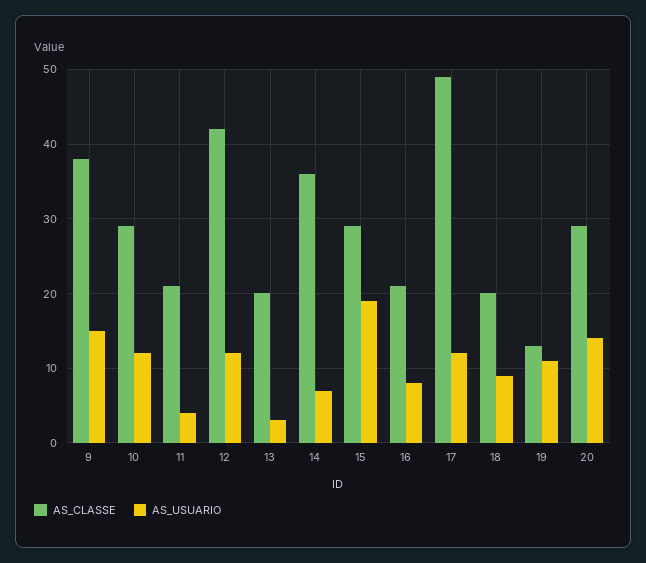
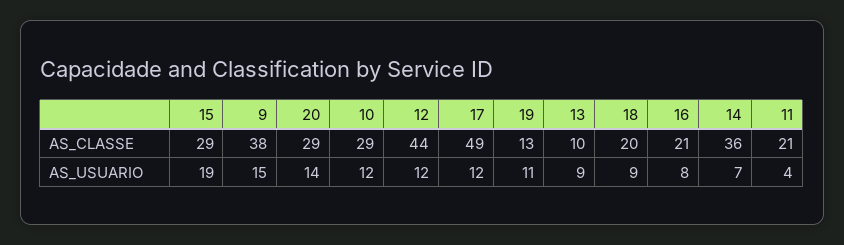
  {
    "AS_CLASSE": {
      "9": 38,
      "10": 29,
      "11": 21,
-     "12": 42,
+     "12": 44,
-     "13": 20,
+     "13": 10,
      "14": 36,
      "15": 29,
      "16": 21,
      "17": 49,
      "18": 20,
      "19": 13,
      "20": 29
    },
    "AS_USUARIO": {
      "9": 15,
      "10": 12,
      "11": 4,
      "12": 12,
-     "13": 3,
+     "13": 9,
      "14": 7,
      "15": 19,
      "16": 8,
      "17": 12,
      "18": 9,
      "19": 11,
      "20": 14
    }
  }

